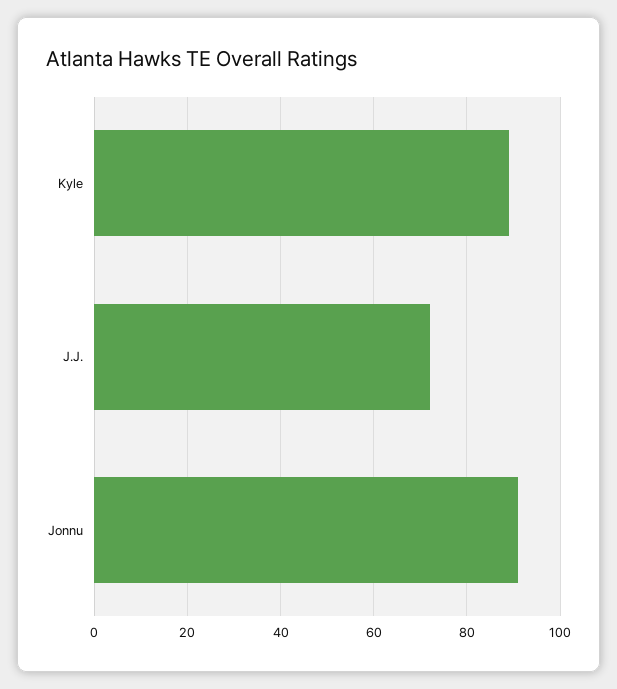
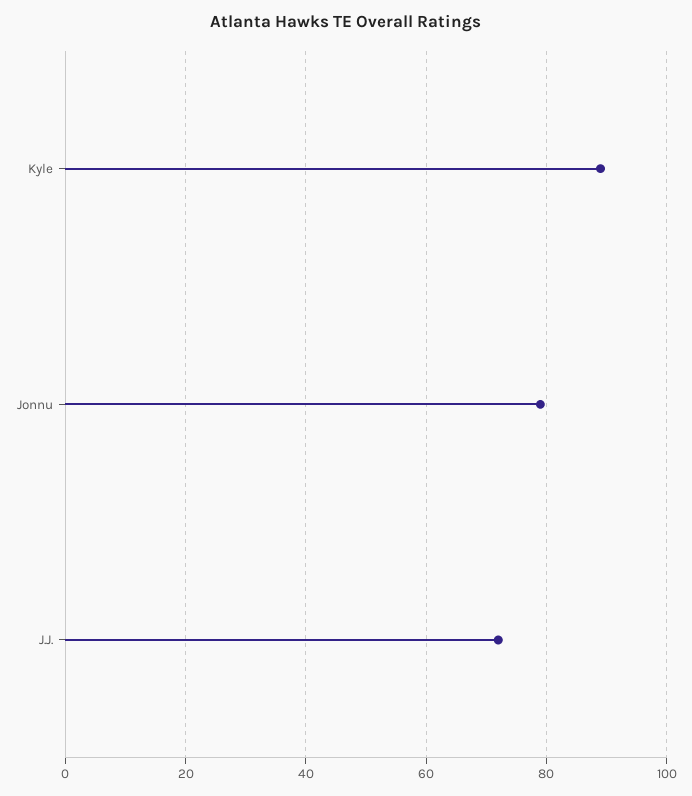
  {
    "Kyle": 90,
    "J.J.": 70,
-   "Jonnu": 90
+   "Jonnu": 80
  }

